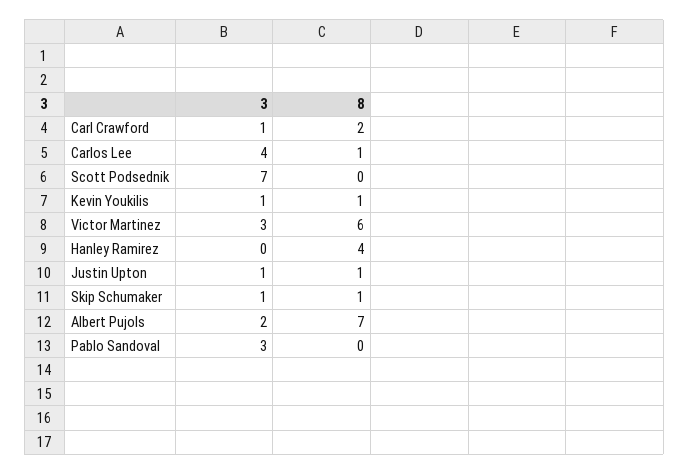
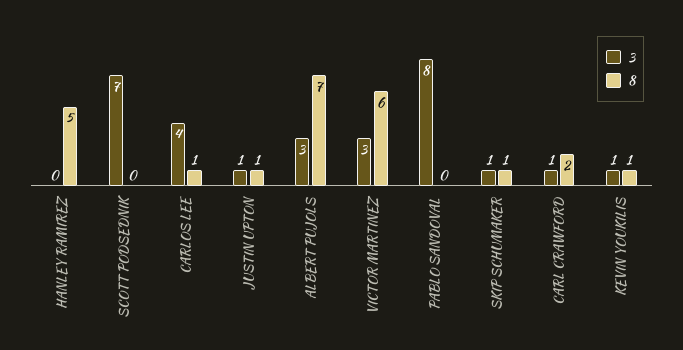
  {
    "3": {
      "Carl Crawford": 1,
      "Carlos Lee": 4,
      "Scott Podsednik": 7,
      "Kevin Youkilis": 1,
      "Victor Martinez": 3,
      "Hanley Ramirez": 0,
      "Justin Upton": 1,
      "Skip Schumaker": 1,
-     "Albert Pujols": 2,
+     "Albert Pujols": 3,
-     "Pablo Sandoval": 3
+     "Pablo Sandoval": 8
    },
    "8": {
      "Carl Crawford": 2,
      "Carlos Lee": 1,
      "Scott Podsednik": 0,
      "Kevin Youkilis": 1,
      "Victor Martinez": 6,
-     "Hanley Ramirez": 4,
+     "Hanley Ramirez": 5,
      "Justin Upton": 1,
      "Skip Schumaker": 1,
      "Albert Pujols": 7,
      "Pablo Sandoval": 0
    }
  }

